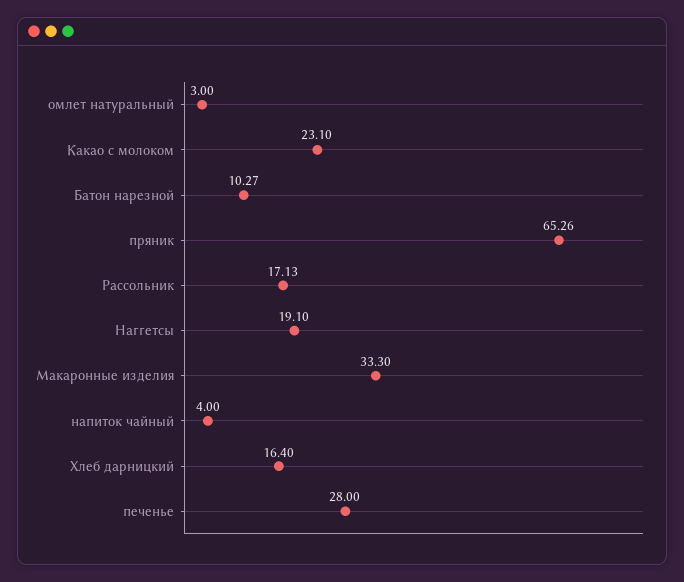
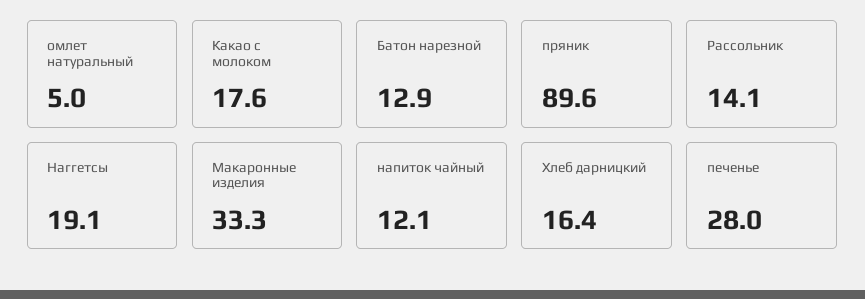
  {
-   "омлет натуральный": 3,
+   "омлет натуральный": 5,
-   "Какао с молоком": 23.1,
+   "Какао с молоком": 17.6,
-   "Батон нарезной": 10.27,
+   "Батон нарезной": 12.9,
-   "пряник": 65.26,
+   "пряник": 89.6,
-   "Рассольник": 17.13,
+   "Рассольник": 14.1,
    "Наггетсы": 19.1,
    "Макаронные изделия": 33.3,
-   "напиток чайный": 4,
+   "напиток чайный": 12.1,
    "Хлеб дарницкий": 16.4,
    "печенье": 28
  }

